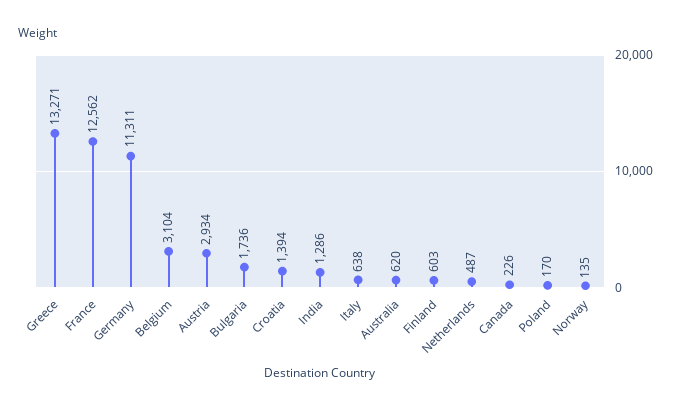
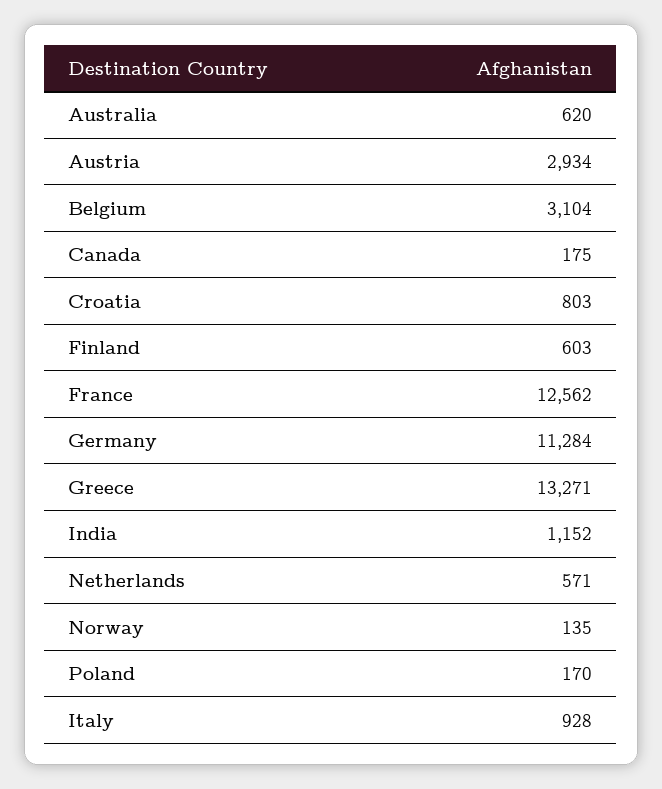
  {
    "Greece": 13271,
    "France": 12562,
-   "Germany": 11311,
+   "Germany": 11284,
    "Belgium": 3104,
    "Austria": 2934,
-   "Bulgaria": 1736,
-   "Croatia": 1394,
+   "Croatia": 803,
-   "India": 1286,
+   "India": 1152,
-   "Italy": 638,
+   "Italy": 928,
    "Australia": 620,
    "Finland": 603,
-   "Netherlands": 487,
+   "Netherlands": 571,
-   "Canada": 226,
+   "Canada": 175,
    "Poland": 170,
    "Norway": 135
  }

